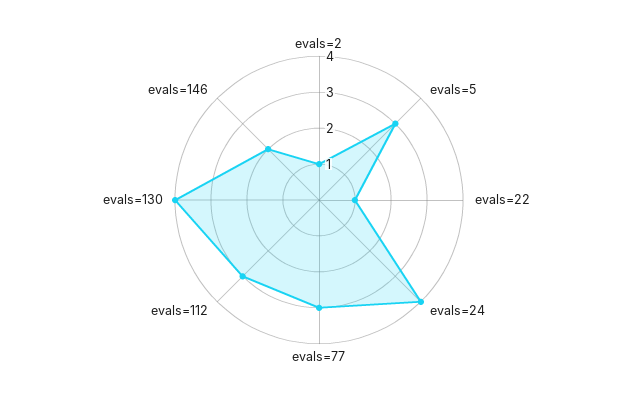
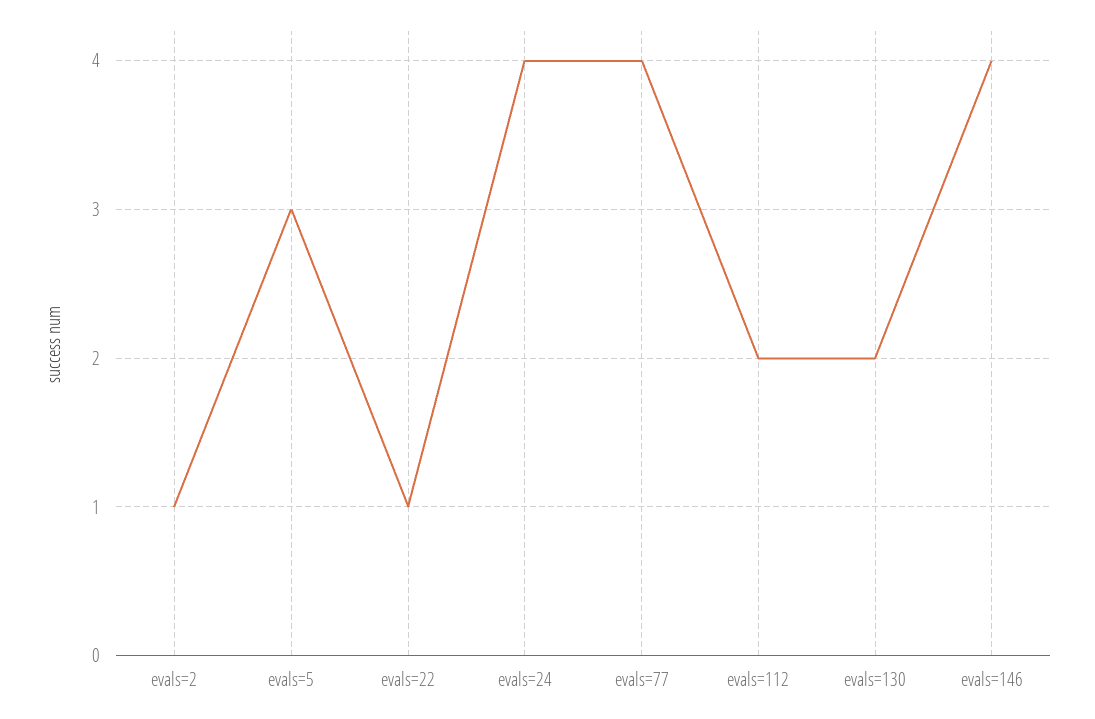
  {
    "evals=2": 1,
    "evals=5": 3,
    "evals=22": 1,
    "evals=24": 4,
-   "evals=77": 3,
+   "evals=77": 4,
-   "evals=112": 3,
+   "evals=112": 2,
-   "evals=130": 4,
+   "evals=130": 2,
-   "evals=146": 2
+   "evals=146": 4
  }

